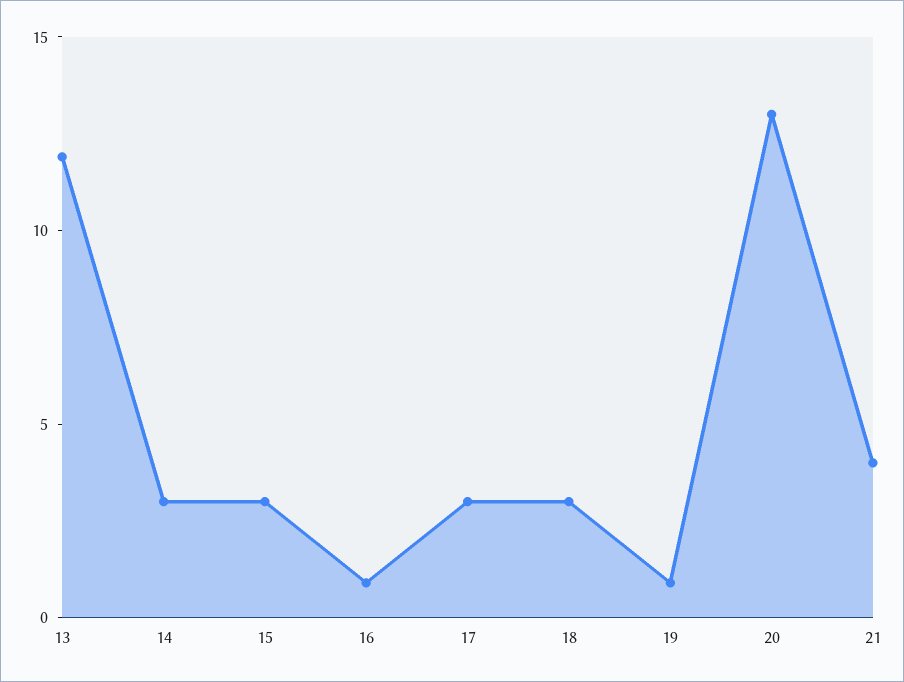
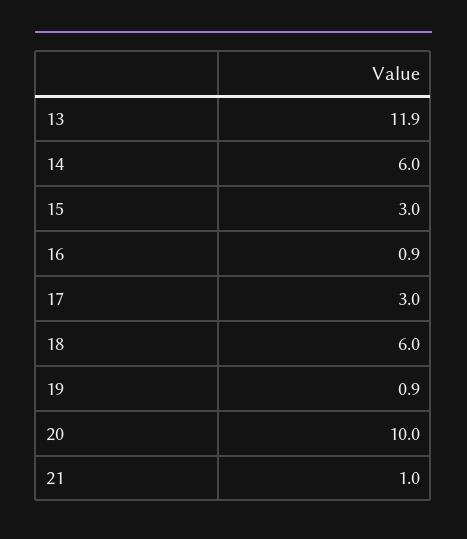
  {
    "13": 11.9,
-   "14": 3,
+   "14": 6,
    "15": 3,
    "16": 0.9,
    "17": 3,
-   "18": 3,
+   "18": 6,
    "19": 0.9,
-   "20": 13,
+   "20": 10,
-   "21": 4
+   "21": 1
  }

